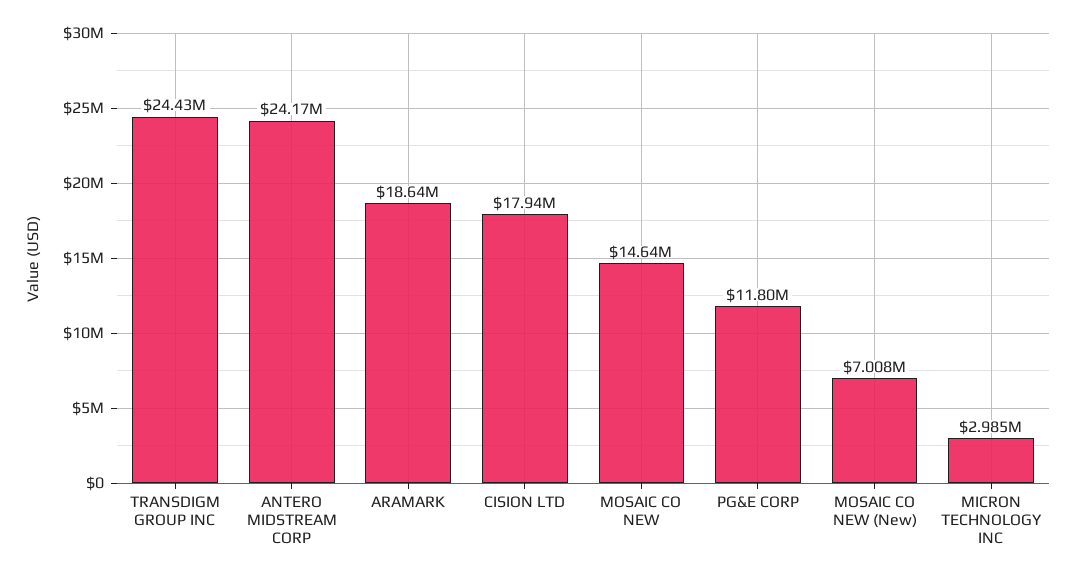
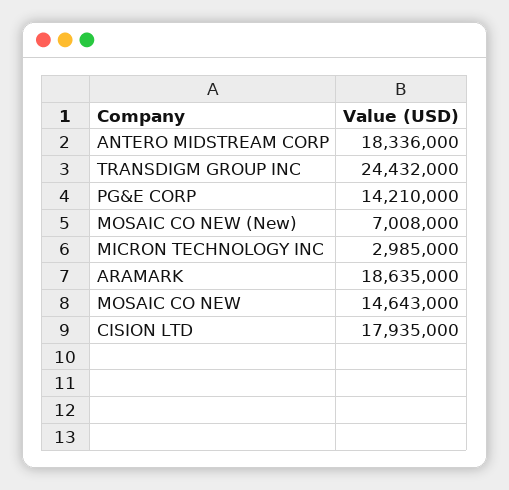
  {
    "TRANSDIGM GROUP INC": 24432000,
-   "ANTERO MIDSTREAM CORP": 24170000,
+   "ANTERO MIDSTREAM CORP": 18336000,
    "ARAMARK": 18635000,
    "CISION LTD": 17935000,
    "MOSAIC CO NEW": 14643000,
-   "PG&E CORP": 11800000,
+   "PG&E CORP": 14210000,
    "MOSAIC CO NEW (New)": 7008000,
    "MICRON TECHNOLOGY INC": 2985000
  }

